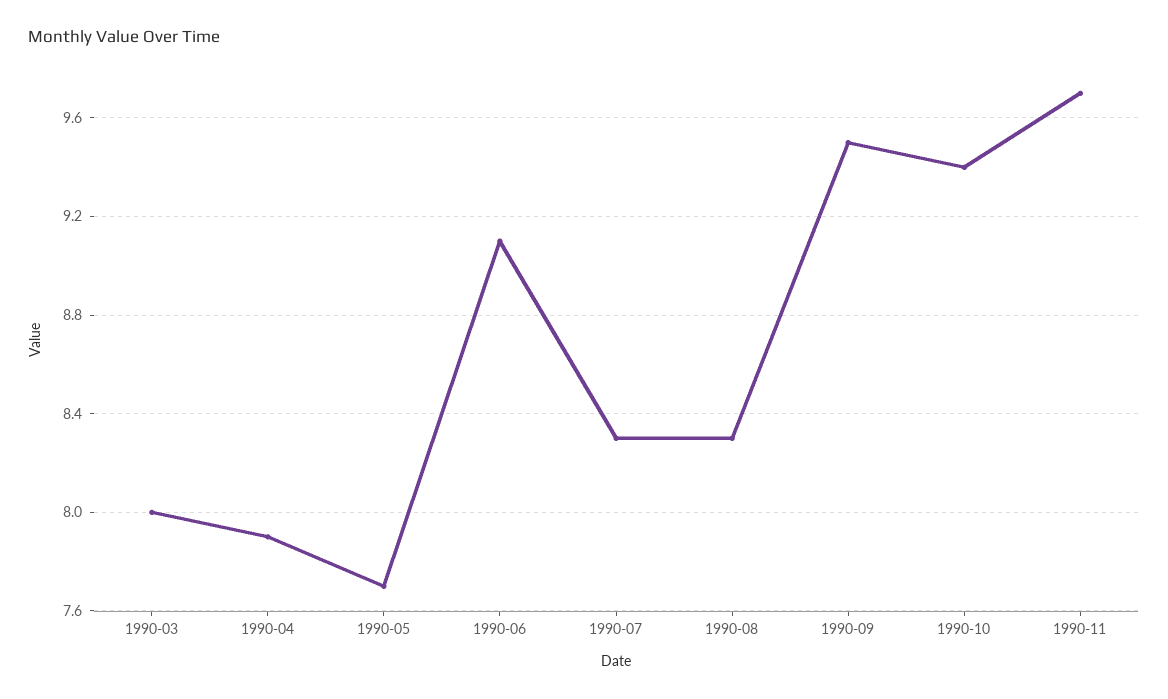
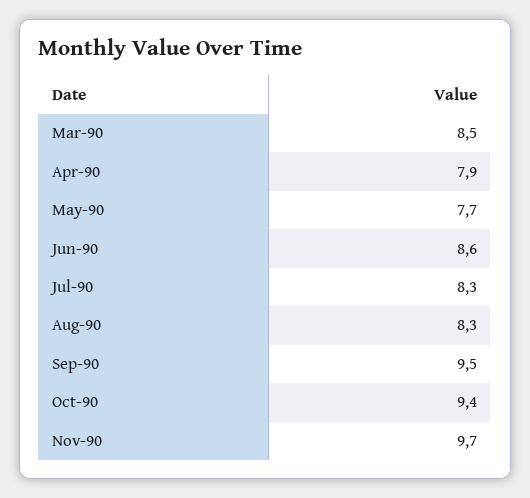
  {
-   "1990-03": 8,
+   "1990-03": 8.5,
    "1990-04": 7.9,
    "1990-05": 7.7,
-   "1990-06": 9.1,
+   "1990-06": 8.6,
    "1990-07": 8.3,
    "1990-08": 8.3,
    "1990-09": 9.5,
    "1990-10": 9.4,
    "1990-11": 9.7
  }

